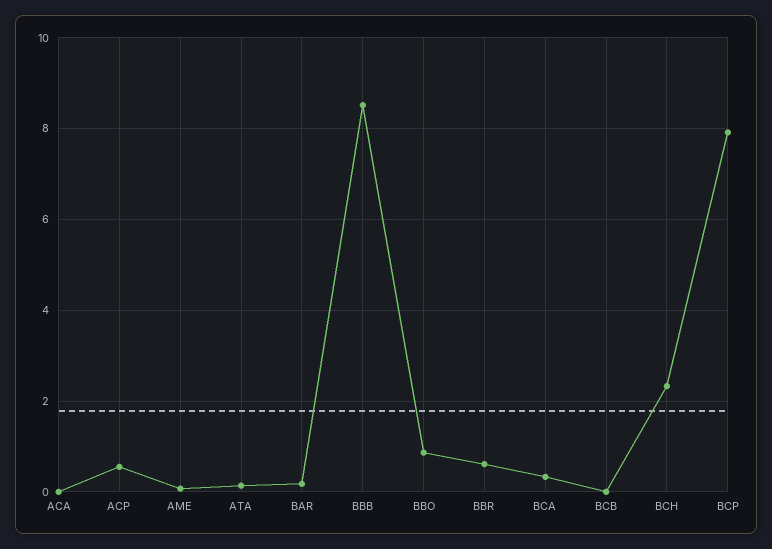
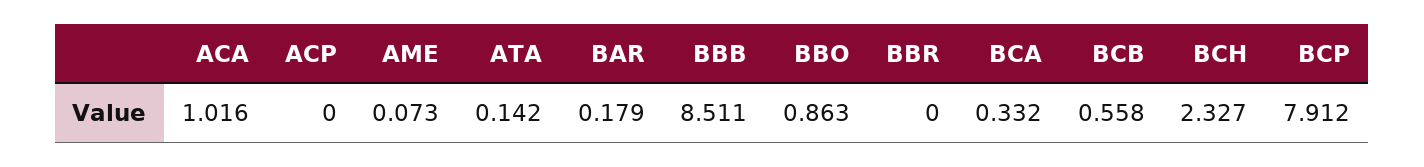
  {
-   "ACA": 0,
+   "ACA": 1.016,
-   "ACP": 0.6,
+   "ACP": 0,
    "AME": 0.073,
    "ATA": 0.142,
    "BAR": 0.179,
    "BBB": 8.511,
    "BBO": 0.863,
-   "BBR": 0.6,
+   "BBR": 0,
    "BCA": 0.332,
-   "BCB": 0,
+   "BCB": 0.558,
    "BCH": 2.327,
    "BCP": 7.912
  }

